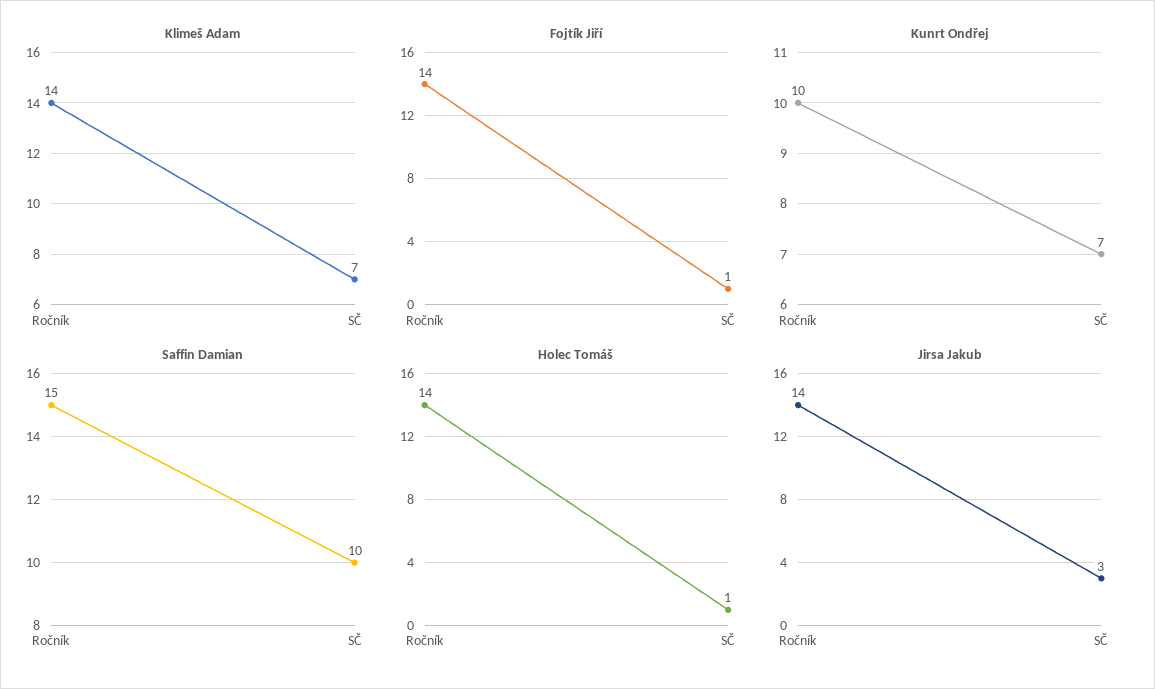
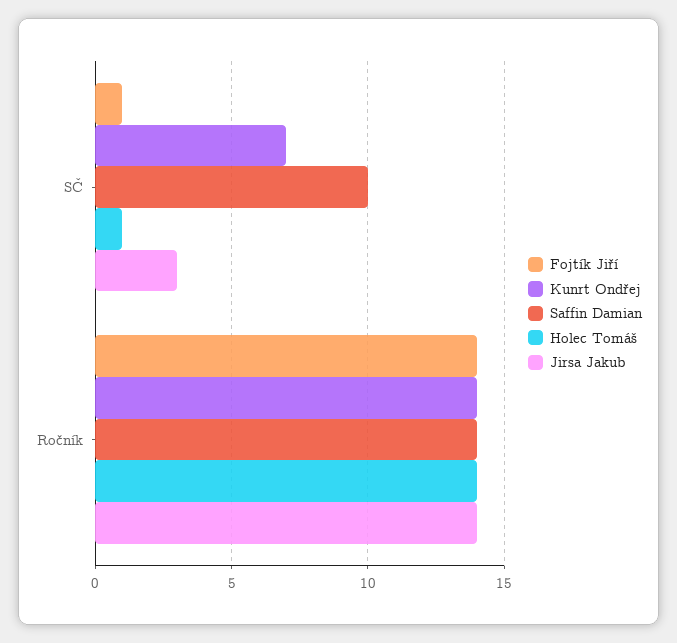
  {
-   "Klimeš Adam": {
-     "Ročník": 14,
-     "SČ": 7
-   },
    "Fojtík Jiří": {
      "Ročník": 14,
      "SČ": 1
    },
    "Kunrt Ondřej": {
-     "Ročník": 10,
+     "Ročník": 14,
      "SČ": 7
    },
    "Saffin Damian": {
-     "Ročník": 15,
+     "Ročník": 14,
      "SČ": 10
    },
    "Holec Tomáš": {
      "Ročník": 14,
      "SČ": 1
    },
    "Jirsa Jakub": {
      "Ročník": 14,
      "SČ": 3
    }
  }

